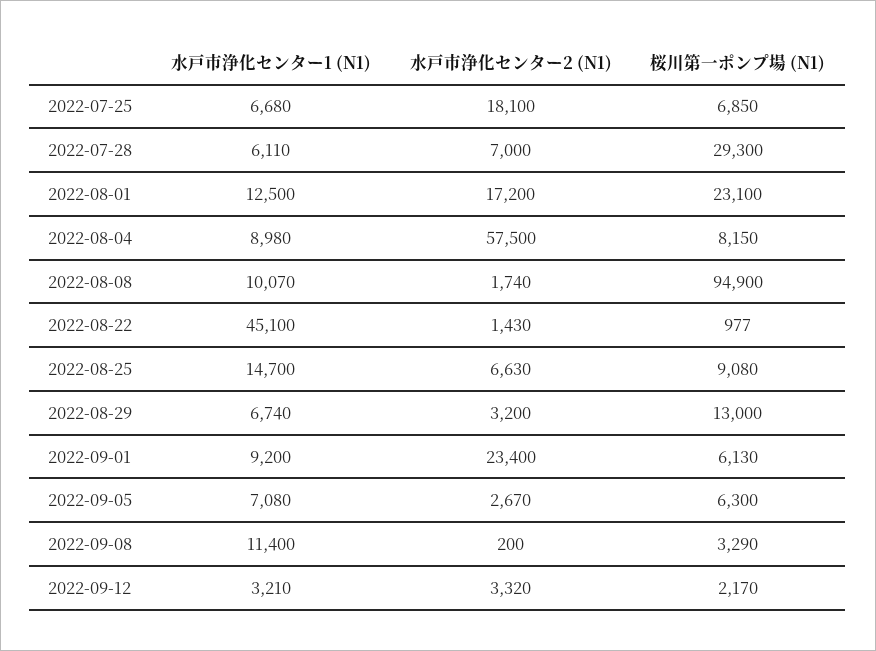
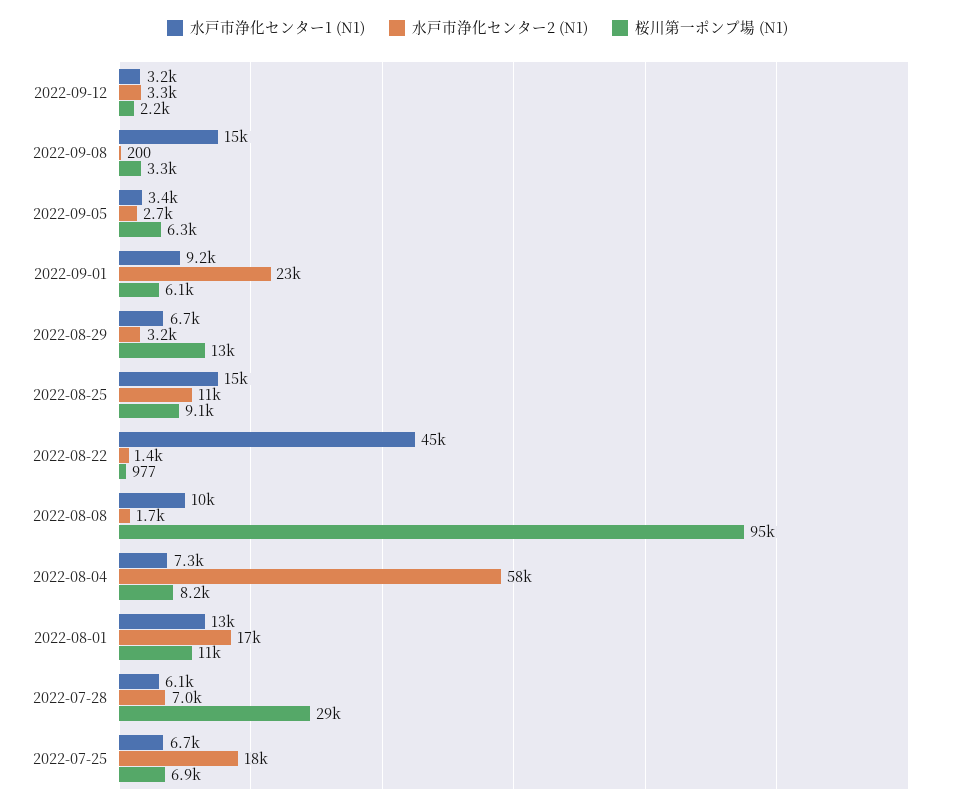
  {
    "水戸市浄化センター1 (N1)": {
      "2022-07-25": 6680,
      "2022-07-28": 6110,
      "2022-08-01": 12500,
-     "2022-08-04": 8980,
+     "2022-08-04": 7300,
      "2022-08-08": 10070,
      "2022-08-22": 45100,
      "2022-08-25": 14700,
      "2022-08-29": 6740,
      "2022-09-01": 9200,
-     "2022-09-05": 7080,
+     "2022-09-05": 3400,
-     "2022-09-08": 11400,
+     "2022-09-08": 15000,
      "2022-09-12": 3210
    },
    "水戸市浄化センター2 (N1)": {
      "2022-07-25": 18100,
      "2022-07-28": 7000,
      "2022-08-01": 17200,
      "2022-08-04": 57500,
      "2022-08-08": 1740,
      "2022-08-22": 1430,
-     "2022-08-25": 6630,
+     "2022-08-25": 11000,
      "2022-08-29": 3200,
      "2022-09-01": 23400,
      "2022-09-05": 2670,
      "2022-09-08": 200,
      "2022-09-12": 3320
    },
    "桜川第一ポンプ場 (N1)": {
      "2022-07-25": 6850,
      "2022-07-28": 29300,
-     "2022-08-01": 23100,
+     "2022-08-01": 11000,
      "2022-08-04": 8150,
      "2022-08-08": 94900,
      "2022-08-22": 977,
      "2022-08-25": 9080,
      "2022-08-29": 13000,
      "2022-09-01": 6130,
      "2022-09-05": 6300,
      "2022-09-08": 3290,
      "2022-09-12": 2170
    }
  }

